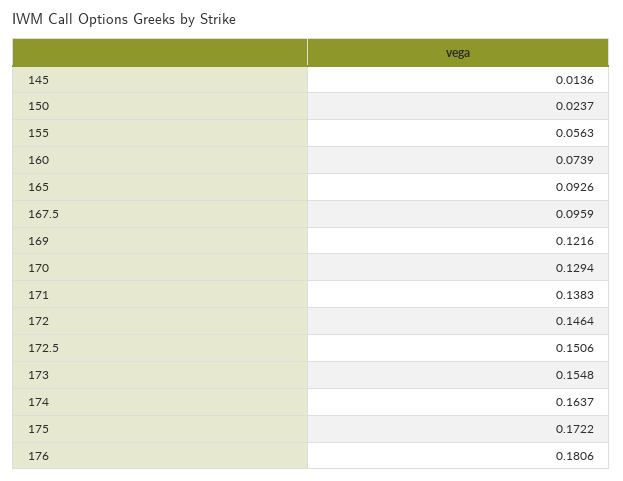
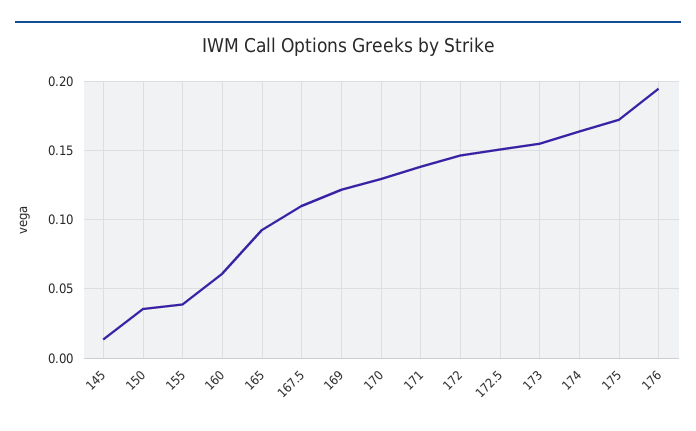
  {
    "145": 0.0136,
-   "150": 0.0237,
+   "150": 0.035,
-   "155": 0.0563,
+   "155": 0.04,
-   "160": 0.0739,
+   "160": 0.06,
    "165": 0.0926,
-   "167.5": 0.0959,
+   "167.5": 0.11,
    "169": 0.1216,
    "170": 0.1294,
    "171": 0.1383,
    "172": 0.1464,
    "172.5": 0.1506,
    "173": 0.1548,
    "174": 0.1637,
    "175": 0.1722,
-   "176": 0.1806
+   "176": 0.195
  }

